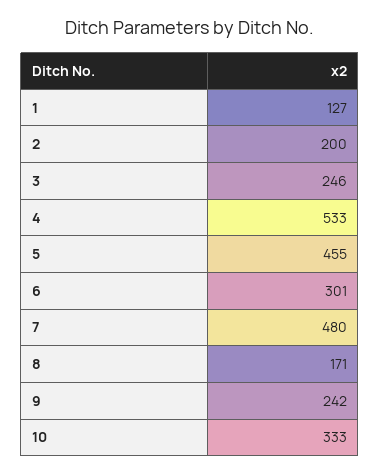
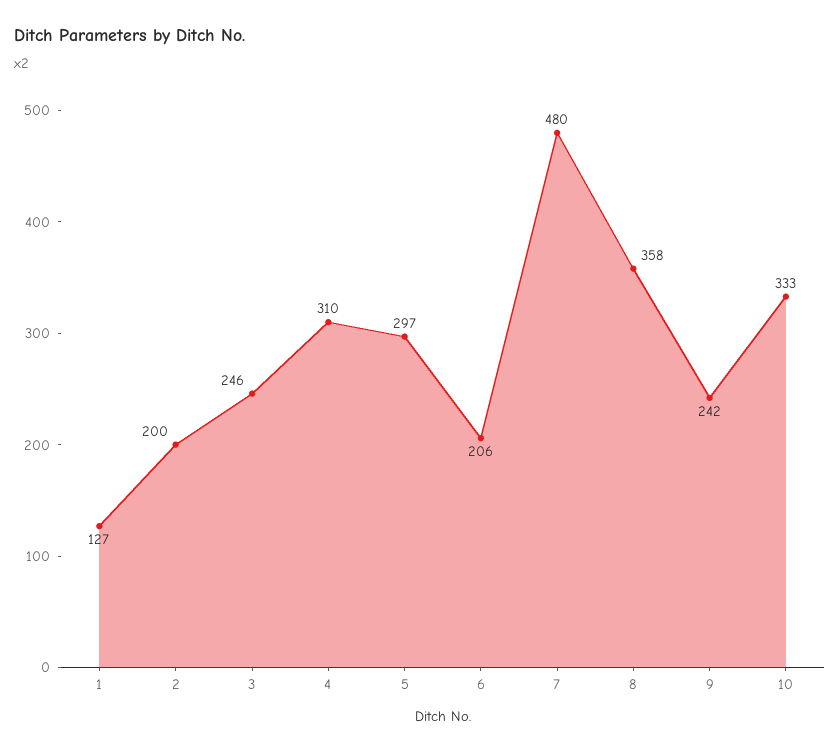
  {
    "1": 127,
    "2": 200,
    "3": 246,
-   "4": 533,
+   "4": 310,
-   "5": 455,
+   "5": 297,
-   "6": 301,
+   "6": 206,
    "7": 480,
-   "8": 171,
+   "8": 358,
    "9": 242,
    "10": 333
  }

